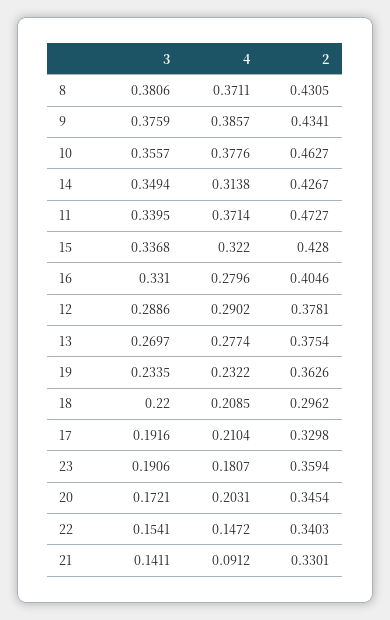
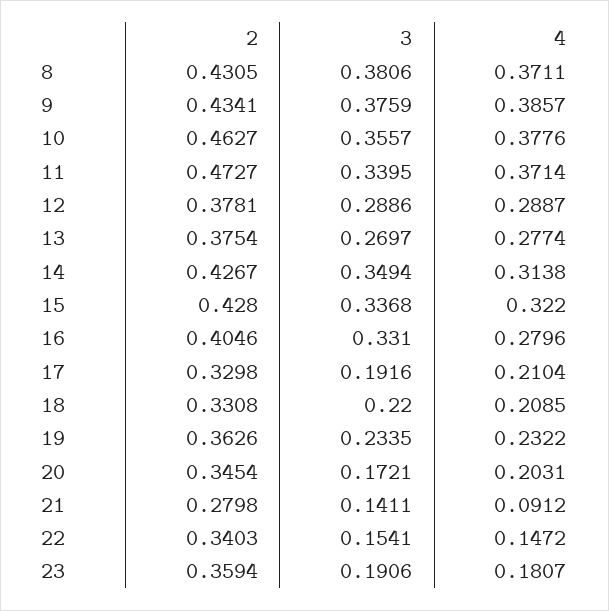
  {
    "3": {
      "8": 0.3806,
      "9": 0.3759,
      "10": 0.3557,
      "14": 0.3494,
      "11": 0.3395,
      "15": 0.3368,
      "16": 0.331,
      "12": 0.2886,
      "13": 0.2697,
      "19": 0.2335,
      "18": 0.22,
      "17": 0.1916,
      "23": 0.1906,
      "20": 0.1721,
      "22": 0.1541,
      "21": 0.1411
    },
    "4": {
      "8": 0.3711,
      "9": 0.3857,
      "10": 0.3776,
      "14": 0.3138,
      "11": 0.3714,
      "15": 0.322,
      "16": 0.2796,
-     "12": 0.2902,
+     "12": 0.2887,
      "13": 0.2774,
      "19": 0.2322,
      "18": 0.2085,
      "17": 0.2104,
      "23": 0.1807,
      "20": 0.2031,
      "22": 0.1472,
      "21": 0.0912
    },
    "2": {
      "8": 0.4305,
      "9": 0.4341,
      "10": 0.4627,
      "14": 0.4267,
      "11": 0.4727,
      "15": 0.428,
      "16": 0.4046,
      "12": 0.3781,
      "13": 0.3754,
      "19": 0.3626,
-     "18": 0.2962,
+     "18": 0.3308,
      "17": 0.3298,
      "23": 0.3594,
      "20": 0.3454,
      "22": 0.3403,
-     "21": 0.3301
+     "21": 0.2798
    }
  }

